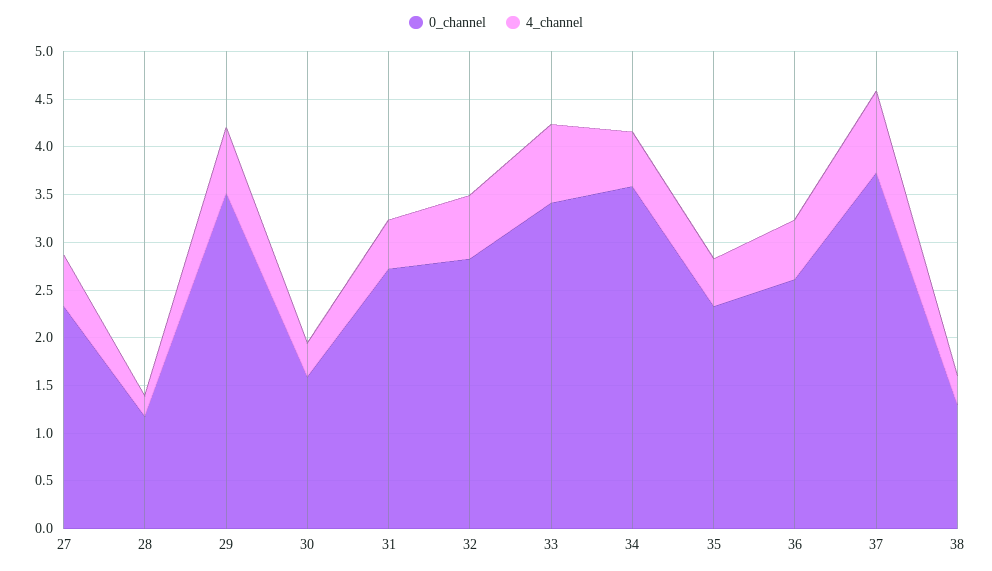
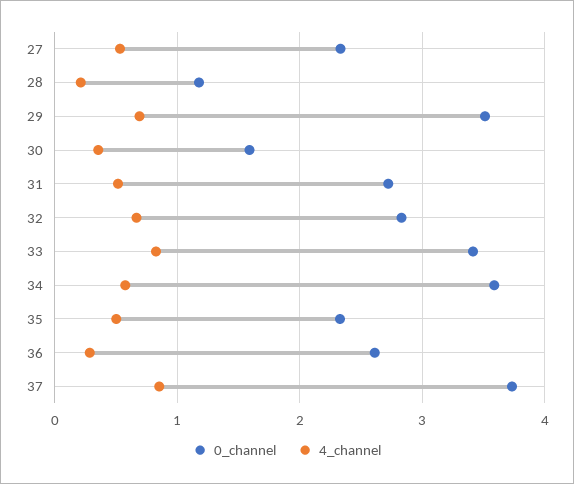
  {
    "0_channel": {
      "27": 2.3,
      "28": 1.2,
      "29": 3.5,
      "30": 1.6,
      "31": 2.7,
      "32": 2.8,
      "33": 3.4,
      "34": 3.6,
      "35": 2.3,
      "36": 2.6,
-     "37": 3.7,
+     "37": 3.7
-     "38": 1.3
    },
    "4_channel": {
      "27": 0.5,
      "28": 0.2,
      "29": 0.7,
      "30": 0.4,
      "31": 0.5,
      "32": 0.7,
      "33": 0.8,
      "34": 0.6,
      "35": 0.5,
-     "36": 0.6,
+     "36": 0.3,
-     "37": 0.9,
+     "37": 0.9
-     "38": 0.3
    }
  }

